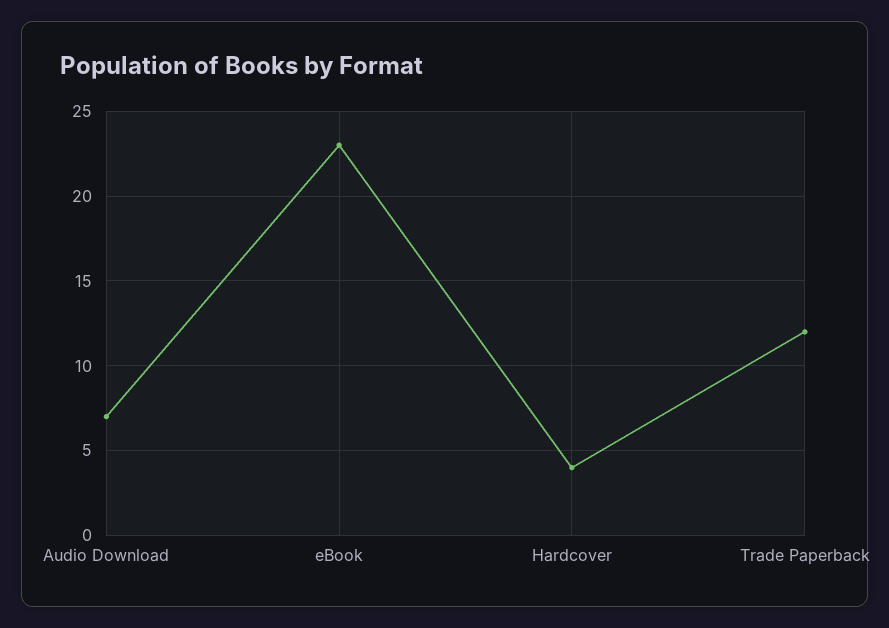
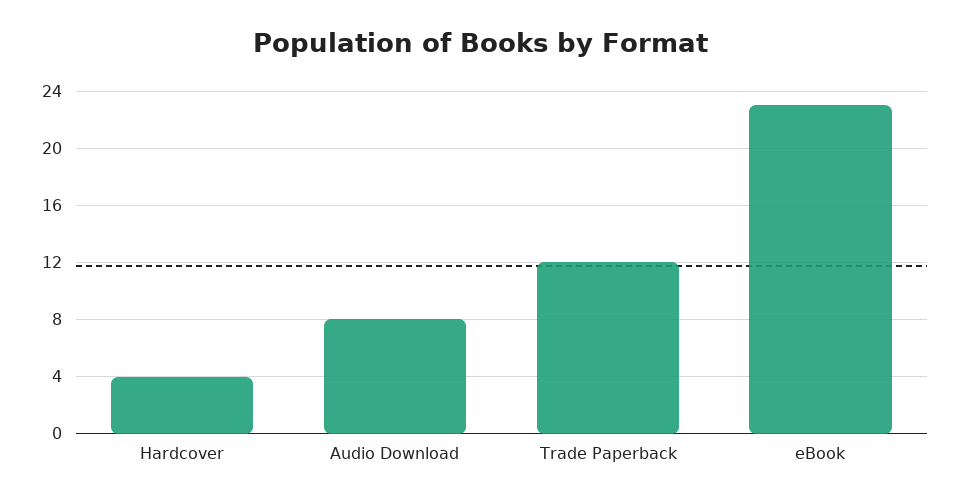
  {
-   "Audio Download": 7,
+   "Audio Download": 8,
    "eBook": 23,
    "Hardcover": 4,
    "Trade Paperback": 12
  }

